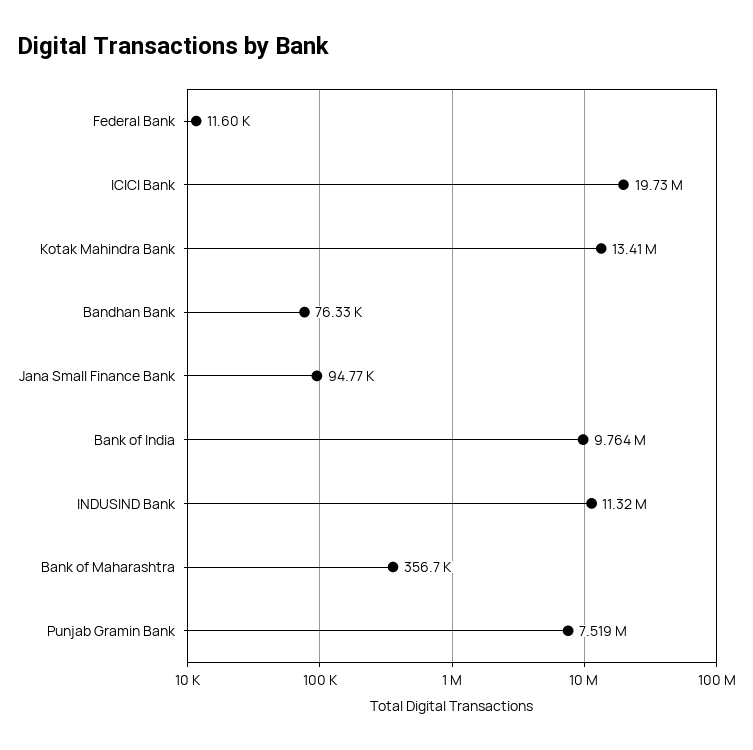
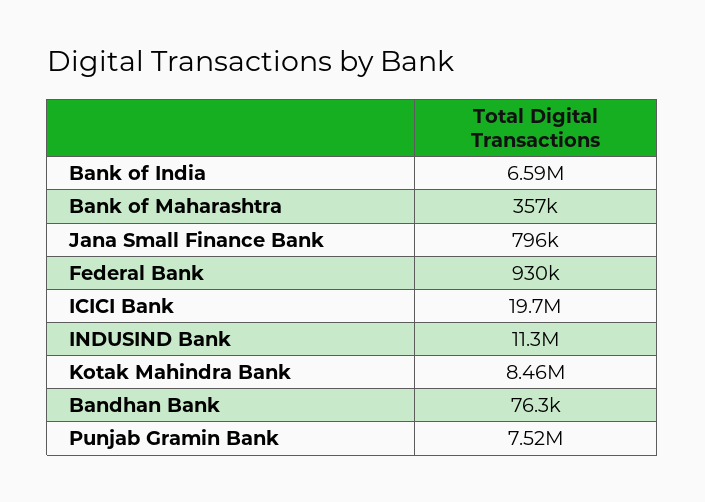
  {
-   "Federal Bank": 11600,
+   "Federal Bank": 930000,
    "ICICI Bank": 19730000,
-   "Kotak Mahindra Bank": 13410000,
+   "Kotak Mahindra Bank": 8460000,
    "Bandhan Bank": 76330,
-   "Jana Small Finance Bank": 94770,
+   "Jana Small Finance Bank": 796000,
-   "Bank of India": 9764000,
+   "Bank of India": 6590000,
    "INDUSIND Bank": 11320000,
    "Bank of Maharashtra": 356700,
    "Punjab Gramin Bank": 7519000
  }

